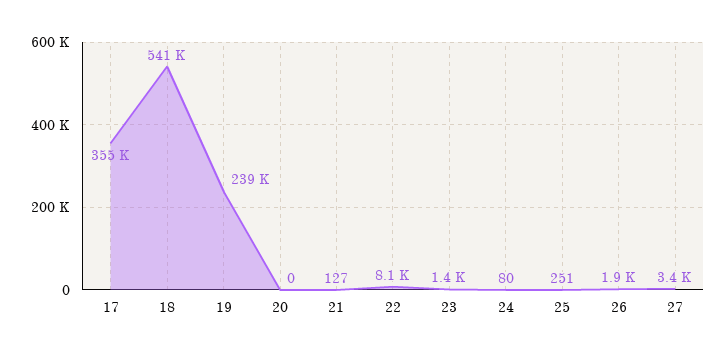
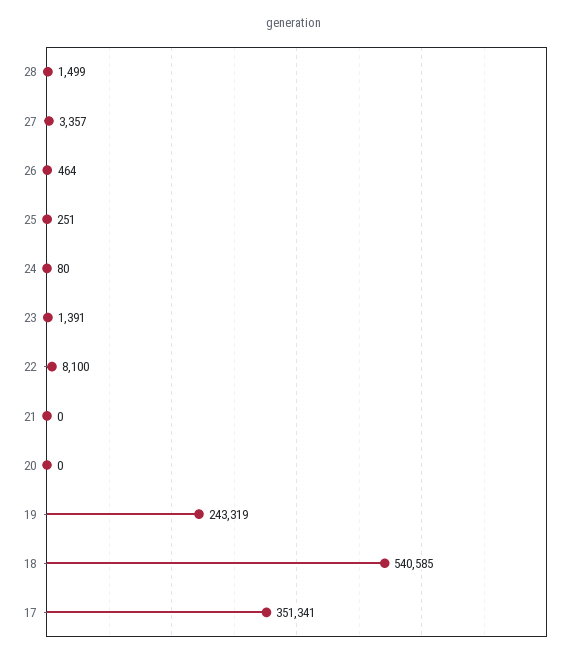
  {
-   "17": 355000,
+   "17": 351341,
    "18": 540585,
-   "19": 239000,
+   "19": 243319,
    "20": 0,
-   "21": 127,
+   "21": 0,
    "22": 8100,
    "23": 1391,
    "24": 80,
    "25": 251,
-   "26": 1900,
+   "26": 464,
-   "27": 3357
+   "27": 3357,
+   "28": 1499
  }

